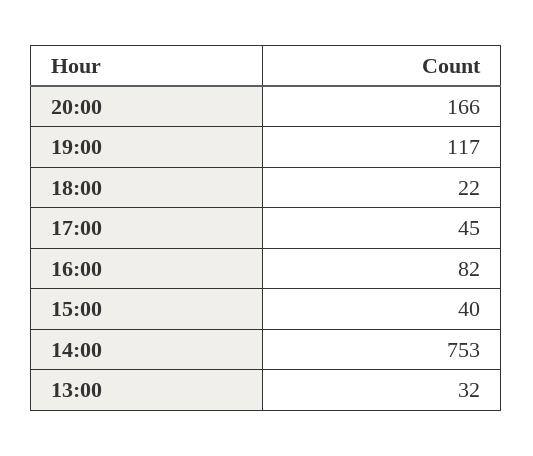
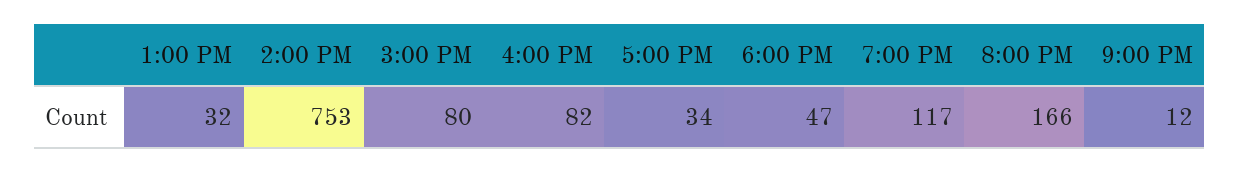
  {
    "20:00": 166,
    "19:00": 117,
-   "18:00": 22,
+   "18:00": 47,
-   "17:00": 45,
+   "17:00": 34,
    "16:00": 82,
-   "15:00": 40,
+   "15:00": 80,
    "14:00": 753,
-   "13:00": 32
+   "13:00": 32,
+   "9:00 PM": 12
  }

